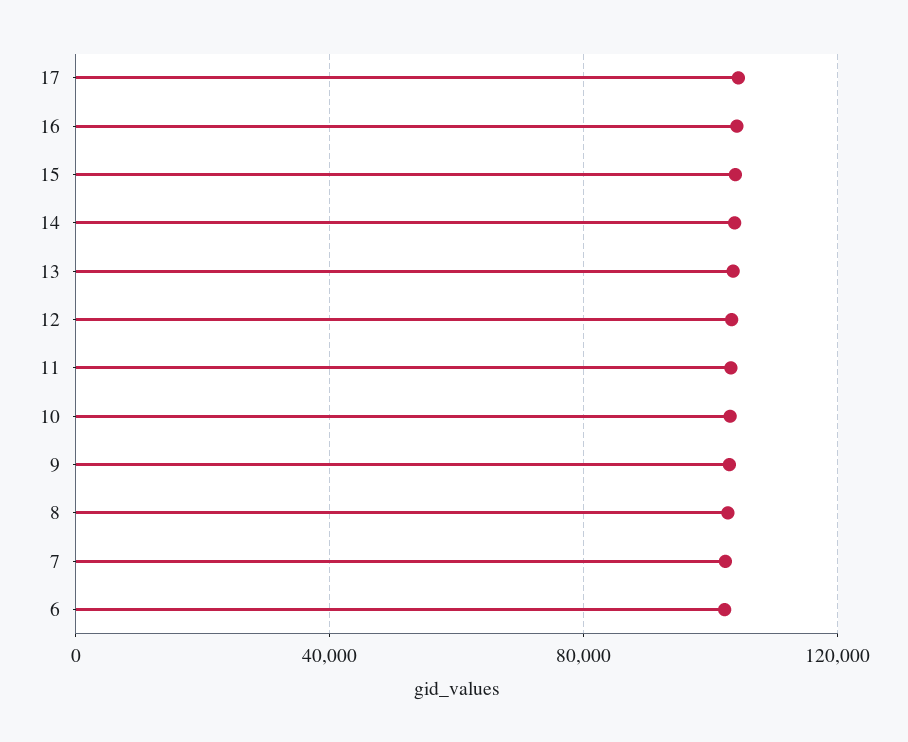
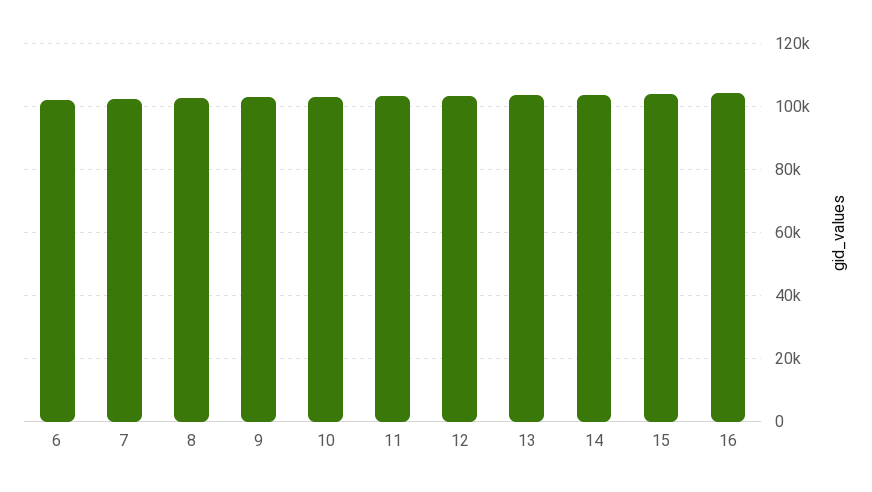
  {
-   "17": 105000,
    "16": 104000,
    "15": 104000,
    "14": 104000,
    "13": 104000,
    "12": 104000,
    "11": 104000,
    "10": 104000,
    "9": 102000,
    "8": 102000,
    "7": 102000,
    "6": 102000
  }

